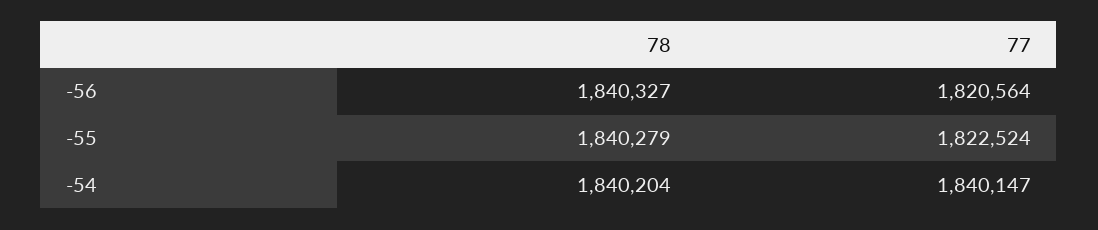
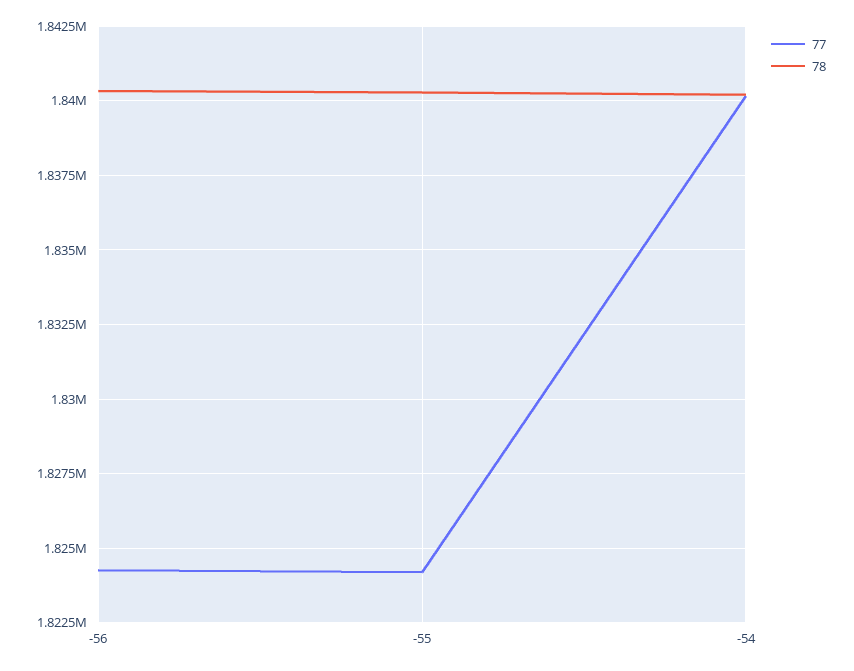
  {
    "78": {
      "-56": 1840327,
      "-55": 1840279,
      "-54": 1840204
    },
    "77": {
-     "-56": 1820564,
+     "-56": 1824250,
-     "-55": 1822524,
+     "-55": 1824250,
      "-54": 1840147
    }
  }

